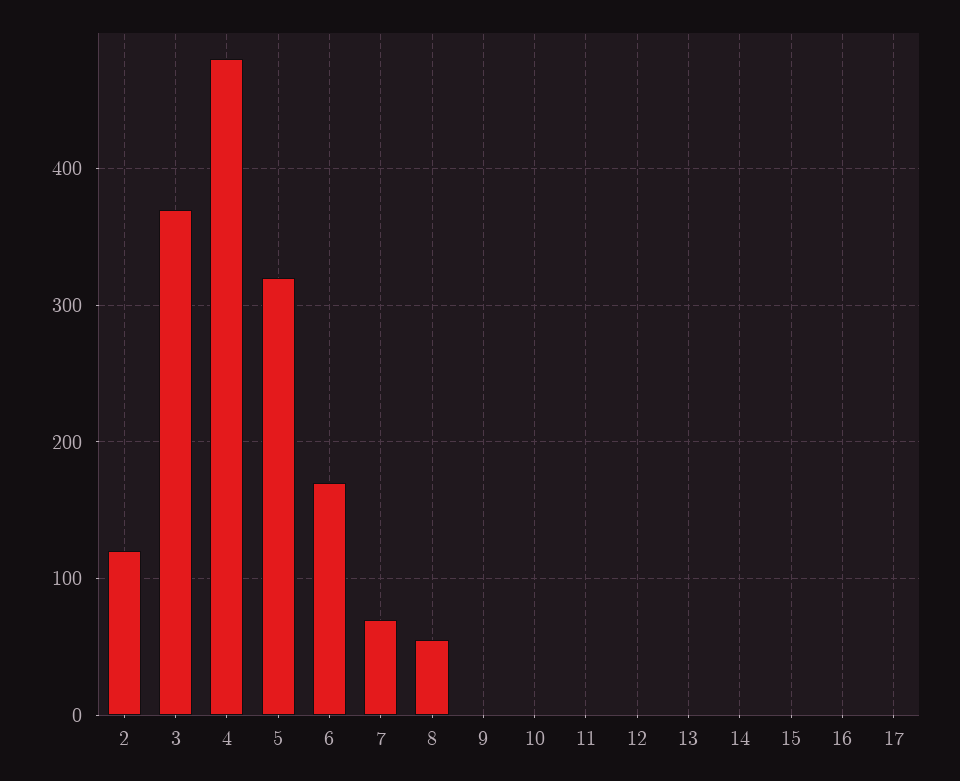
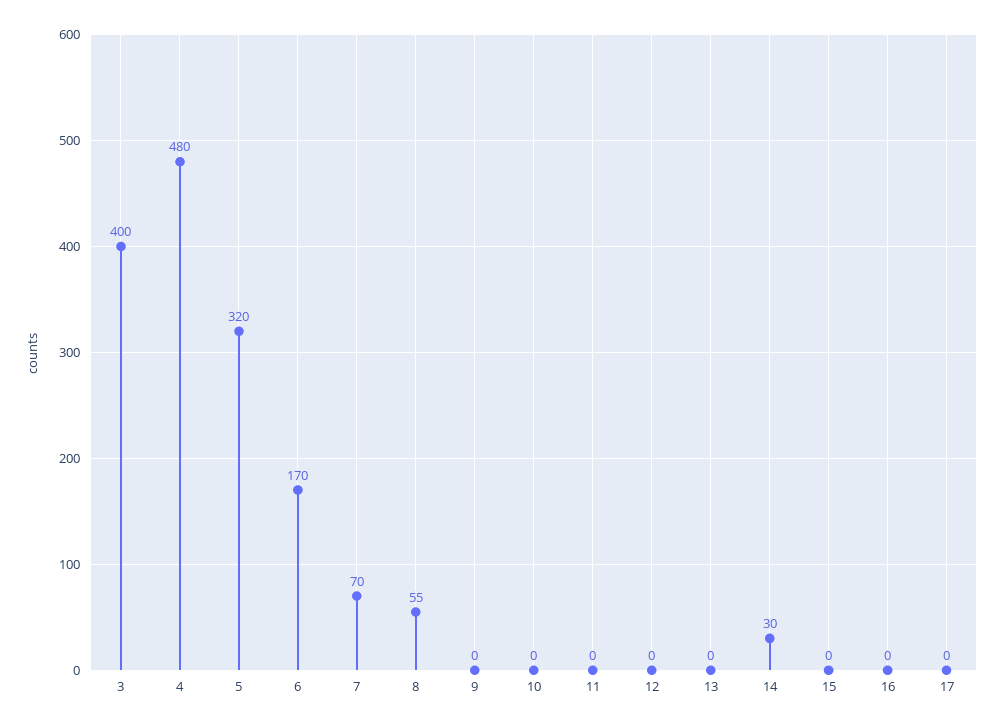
  {
-   "2": 120,
-   "3": 370,
+   "3": 400,
    "4": 480,
    "5": 320,
    "6": 170,
    "7": 70,
    "8": 55,
    "9": 0,
    "10": 0,
    "11": 0,
    "12": 0,
    "13": 0,
-   "14": 0,
+   "14": 30,
    "15": 0,
    "16": 0,
    "17": 0
  }

